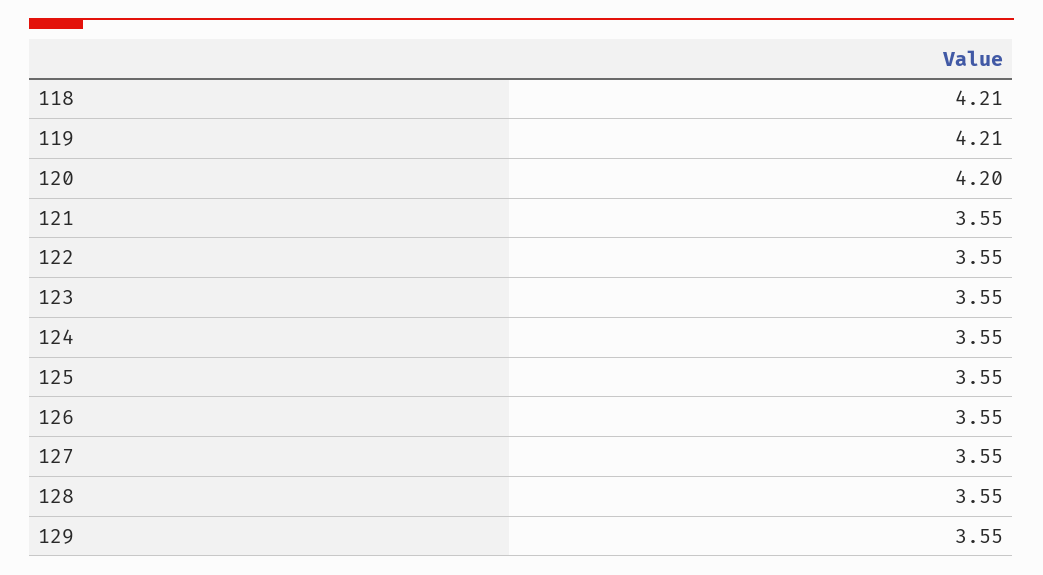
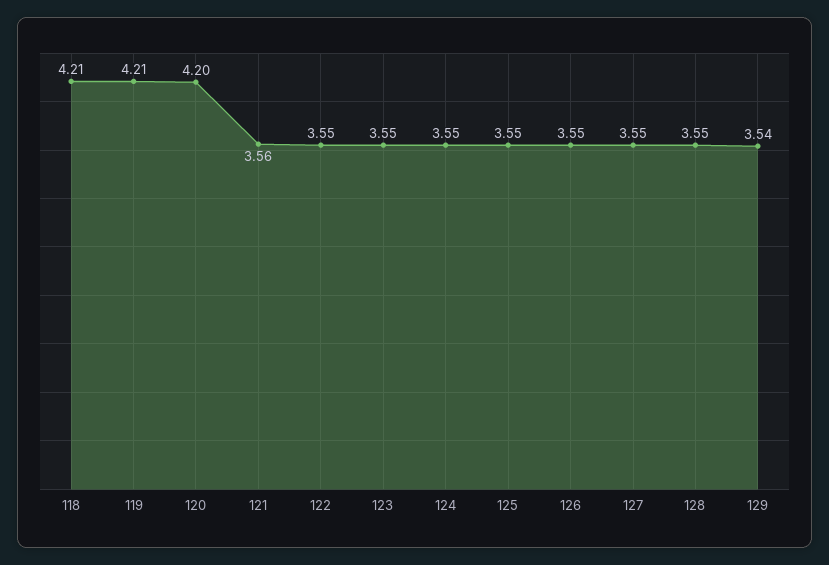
  {
    "118": 4.21,
    "119": 4.21,
    "120": 4.2,
-   "121": 3.55,
+   "121": 3.56,
    "122": 3.55,
    "123": 3.55,
    "124": 3.55,
    "125": 3.55,
    "126": 3.55,
    "127": 3.55,
    "128": 3.55,
-   "129": 3.55
+   "129": 3.54
  }

